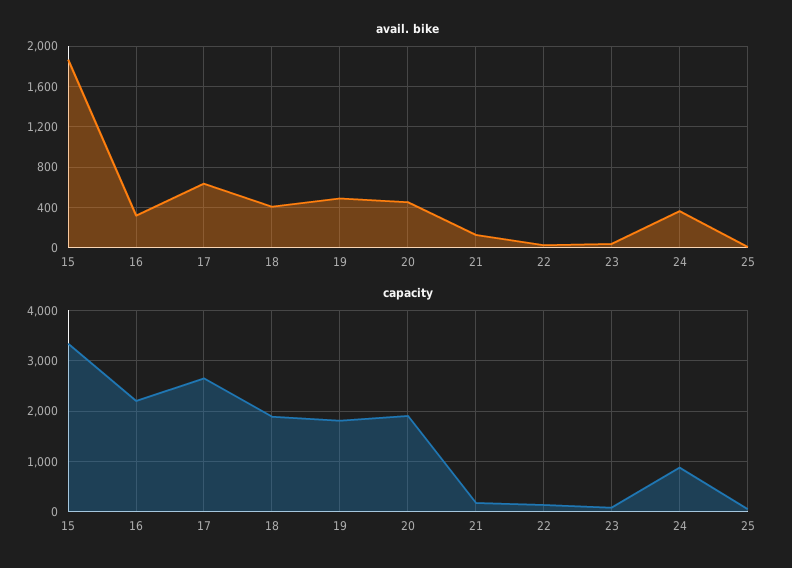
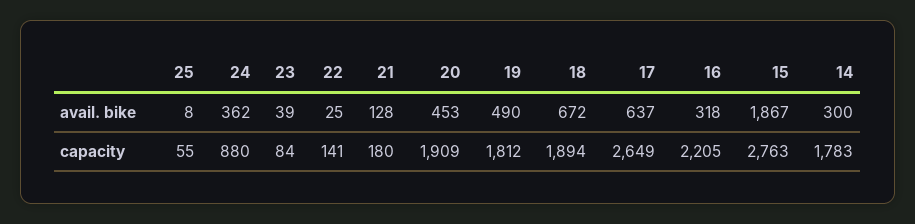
  {
    "avail. bike": {
      "15": 1867,
      "16": 318,
      "17": 637,
-     "18": 400,
+     "18": 672,
      "19": 490,
      "20": 453,
      "21": 128,
      "22": 25,
      "23": 39,
      "24": 362,
-     "25": 8
+     "25": 8,
+     "14": 300
    },
    "capacity": {
-     "15": 3400,
+     "15": 2763,
      "16": 2205,
      "17": 2649,
      "18": 1894,
      "19": 1812,
      "20": 1909,
      "21": 180,
      "22": 141,
      "23": 84,
      "24": 880,
-     "25": 55
+     "25": 55,
+     "14": 1783
    }
  }

